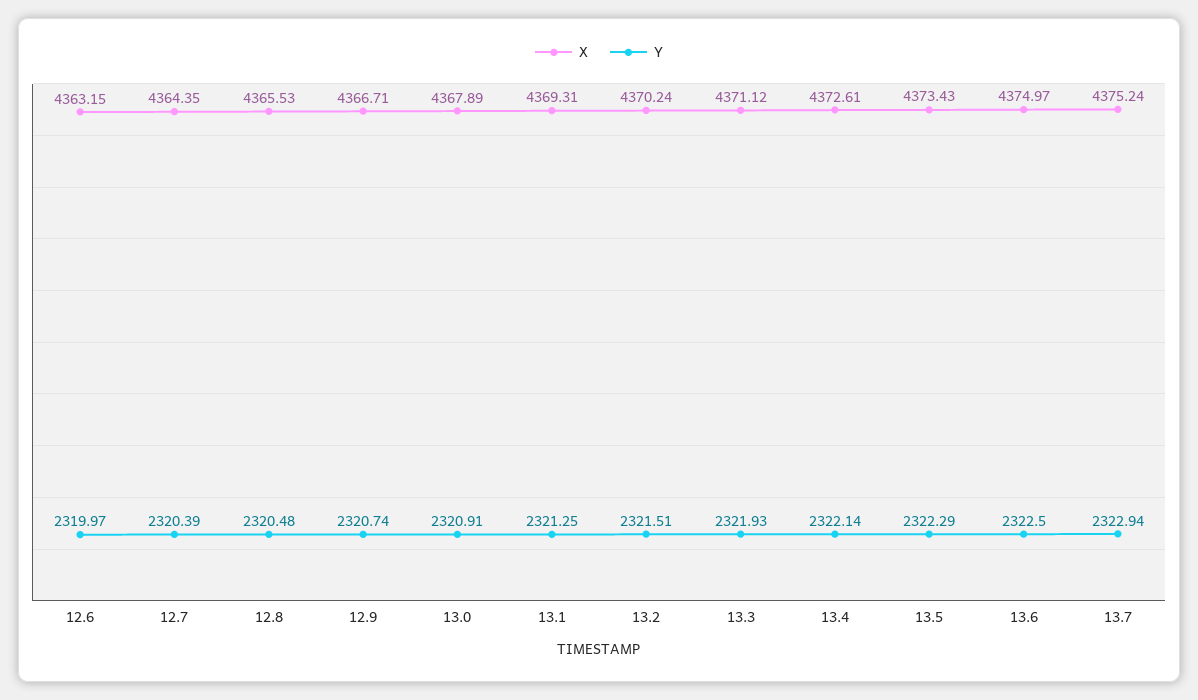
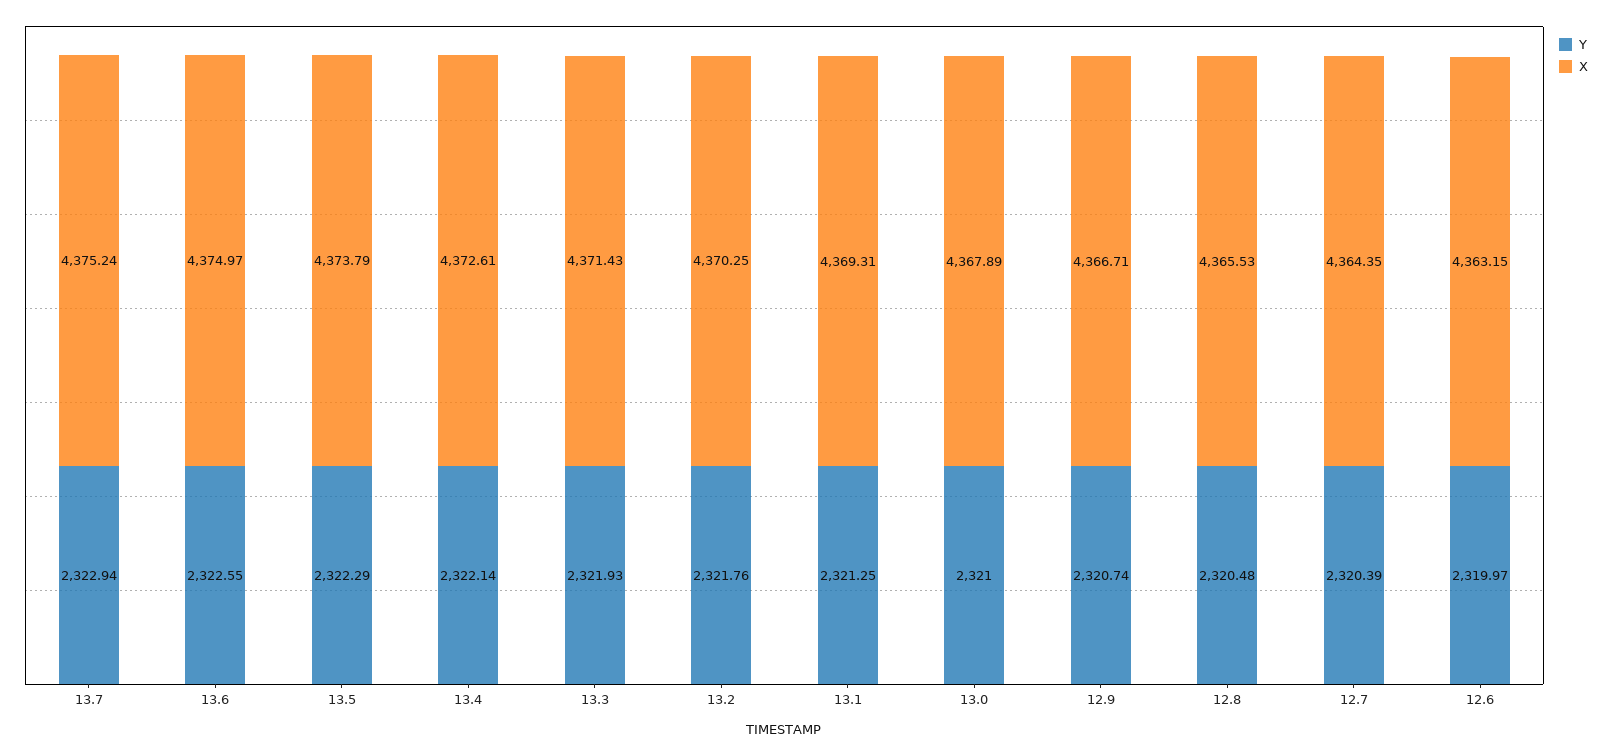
  {
    "X": {
      "12.6": 4363.15,
      "12.7": 4364.35,
      "12.8": 4365.53,
      "12.9": 4366.71,
      "13.0": 4367.89,
      "13.1": 4369.31,
-     "13.2": 4370.24,
+     "13.2": 4370.25,
-     "13.3": 4371.12,
+     "13.3": 4371.43,
      "13.4": 4372.61,
-     "13.5": 4373.43,
+     "13.5": 4373.79,
      "13.6": 4374.97,
      "13.7": 4375.24
    },
    "Y": {
      "12.6": 2319.97,
      "12.7": 2320.39,
      "12.8": 2320.48,
      "12.9": 2320.74,
-     "13.0": 2320.91,
+     "13.0": 2321,
      "13.1": 2321.25,
-     "13.2": 2321.51,
+     "13.2": 2321.76,
      "13.3": 2321.93,
      "13.4": 2322.14,
      "13.5": 2322.29,
-     "13.6": 2322.5,
+     "13.6": 2322.55,
      "13.7": 2322.94
    }
  }

